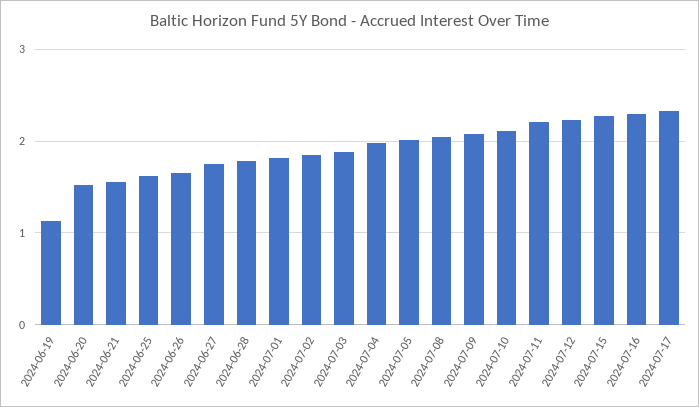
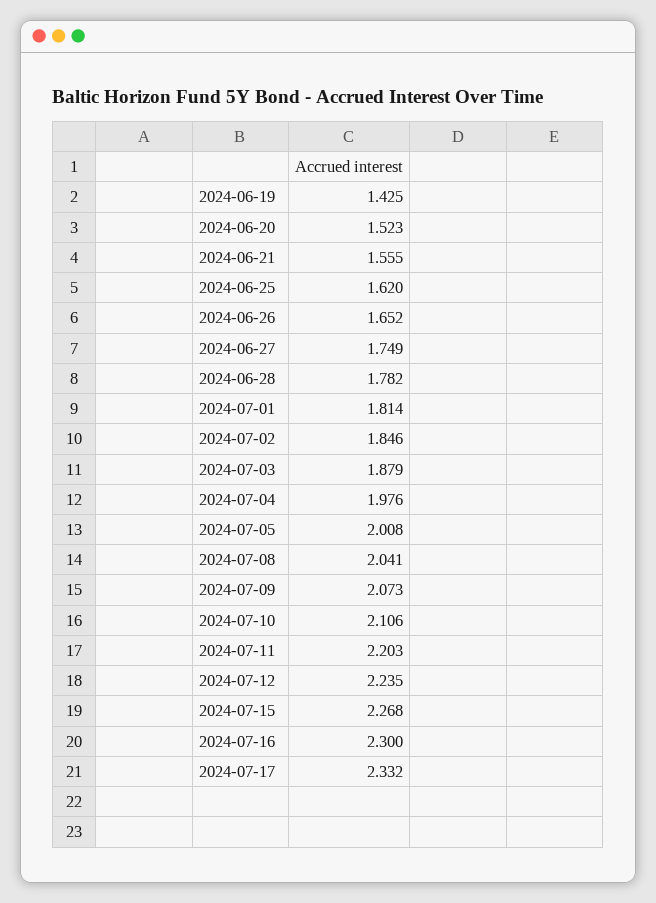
  {
-   "2024-06-19": 1.1,
+   "2024-06-19": 1.425,
    "2024-06-20": 1.523,
    "2024-06-21": 1.555,
    "2024-06-25": 1.62,
    "2024-06-26": 1.652,
    "2024-06-27": 1.749,
    "2024-06-28": 1.782,
    "2024-07-01": 1.814,
    "2024-07-02": 1.846,
    "2024-07-03": 1.879,
    "2024-07-04": 1.976,
    "2024-07-05": 2.008,
    "2024-07-08": 2.041,
    "2024-07-09": 2.073,
    "2024-07-10": 2.106,
    "2024-07-11": 2.203,
    "2024-07-12": 2.235,
    "2024-07-15": 2.268,
    "2024-07-16": 2.3,
    "2024-07-17": 2.332
  }

